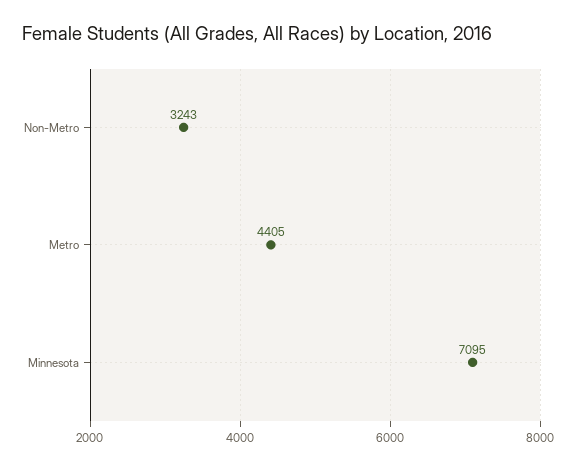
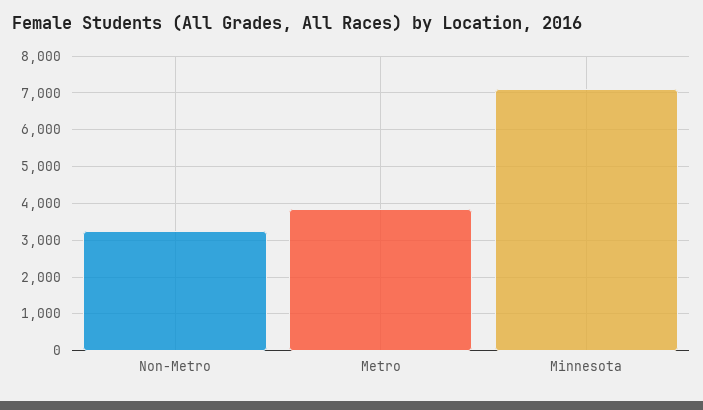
  {
    "Non-Metro": 3243,
-   "Metro": 4405,
+   "Metro": 3800,
    "Minnesota": 7095
  }

